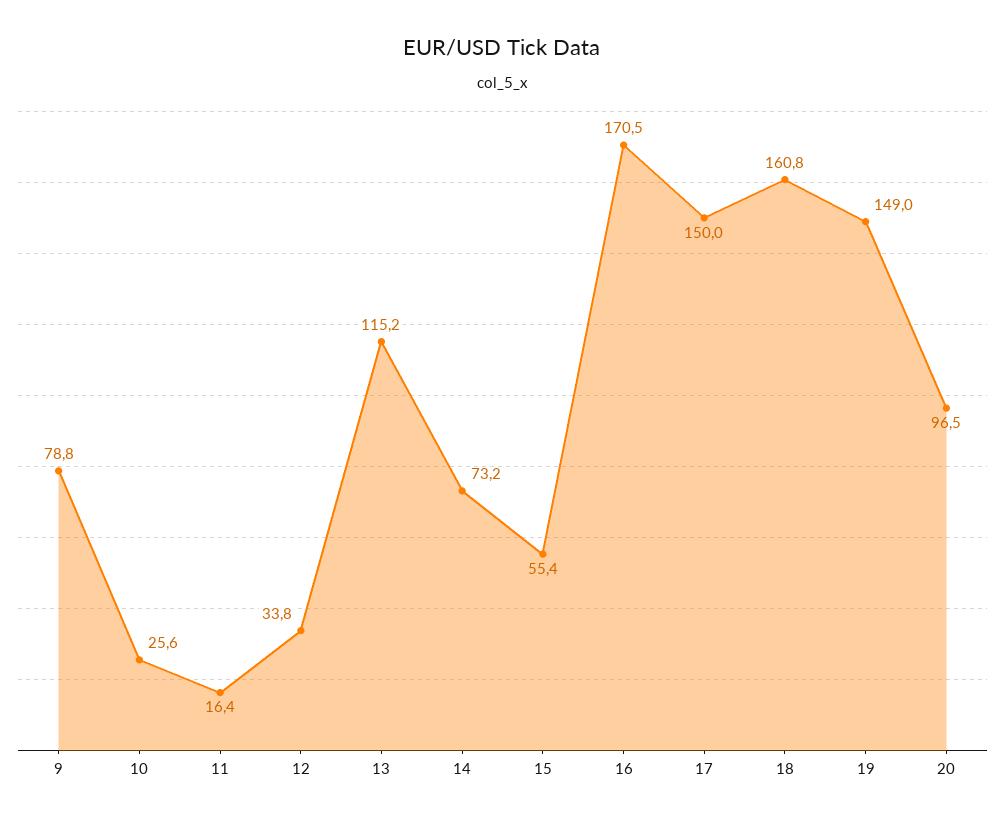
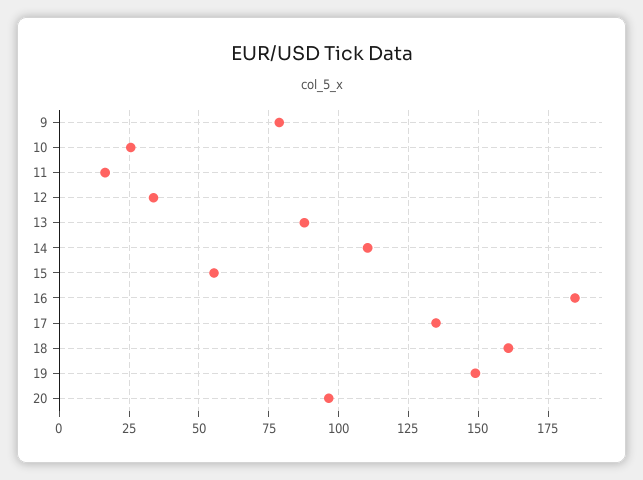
  {
    "9": 78.8,
    "10": 25.6,
    "11": 16.4,
    "12": 33.8,
-   "13": 115.2,
+   "13": 87.5,
-   "14": 73.2,
+   "14": 110,
    "15": 55.4,
-   "16": 170.5,
+   "16": 185,
-   "17": 150,
+   "17": 135,
    "18": 160.8,
    "19": 149,
    "20": 96.5
  }

